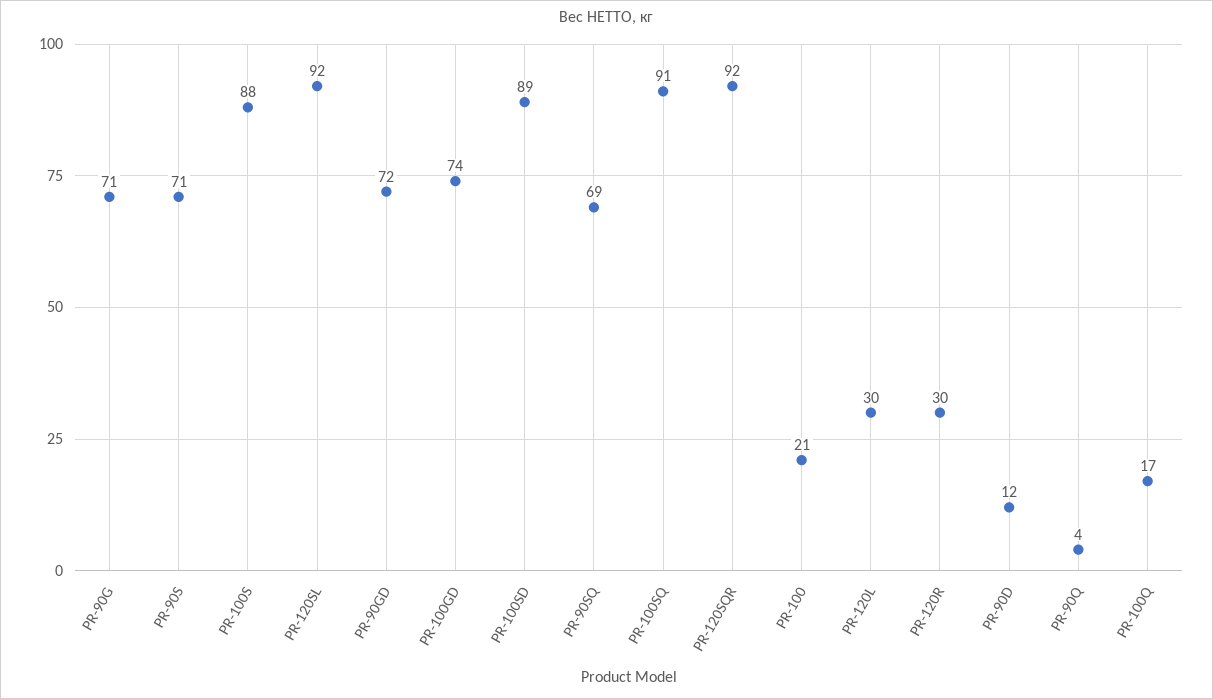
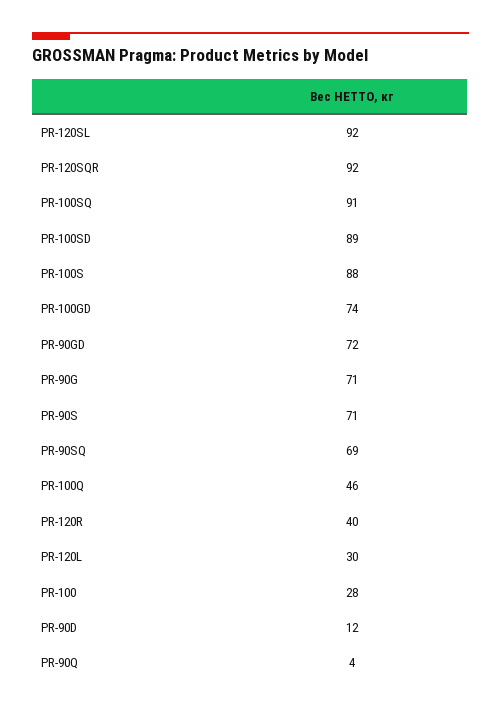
  {
    "PR-90G": 71,
    "PR-90S": 71,
    "PR-100S": 88,
    "PR-120SL": 92,
    "PR-90GD": 72,
    "PR-100GD": 74,
    "PR-100SD": 89,
    "PR-90SQ": 69,
    "PR-100SQ": 91,
    "PR-120SQR": 92,
-   "PR-100": 21,
+   "PR-100": 28,
    "PR-120L": 30,
-   "PR-120R": 30,
+   "PR-120R": 40,
    "PR-90D": 12,
    "PR-90Q": 4,
-   "PR-100Q": 17
+   "PR-100Q": 46
  }

